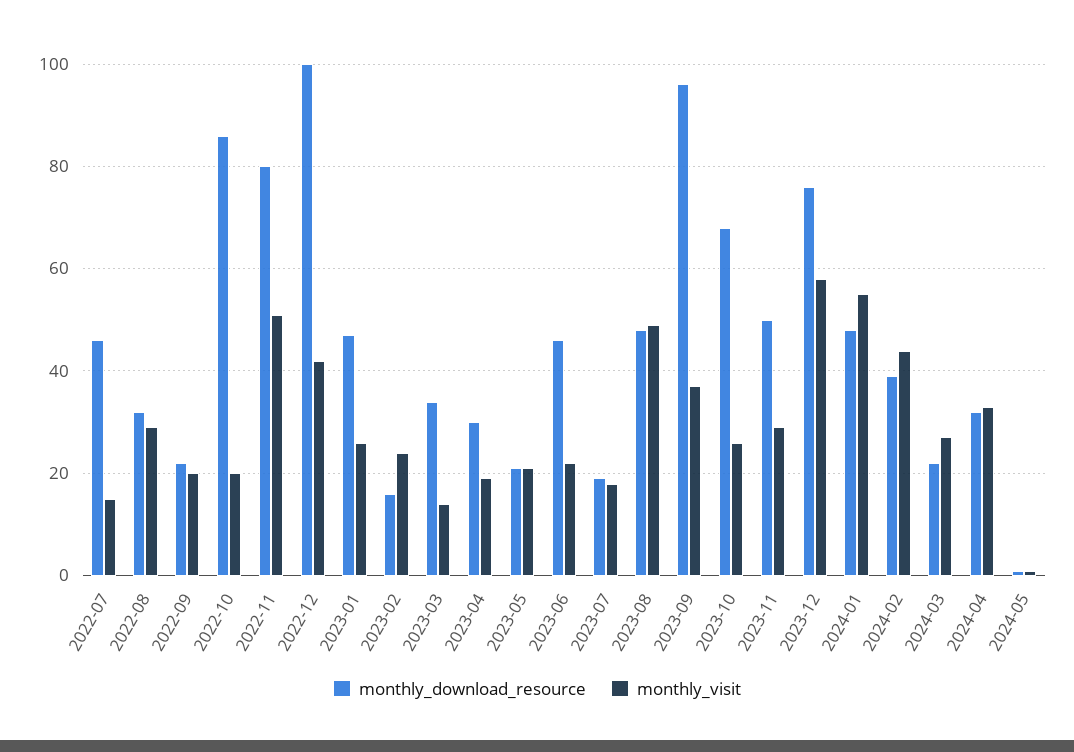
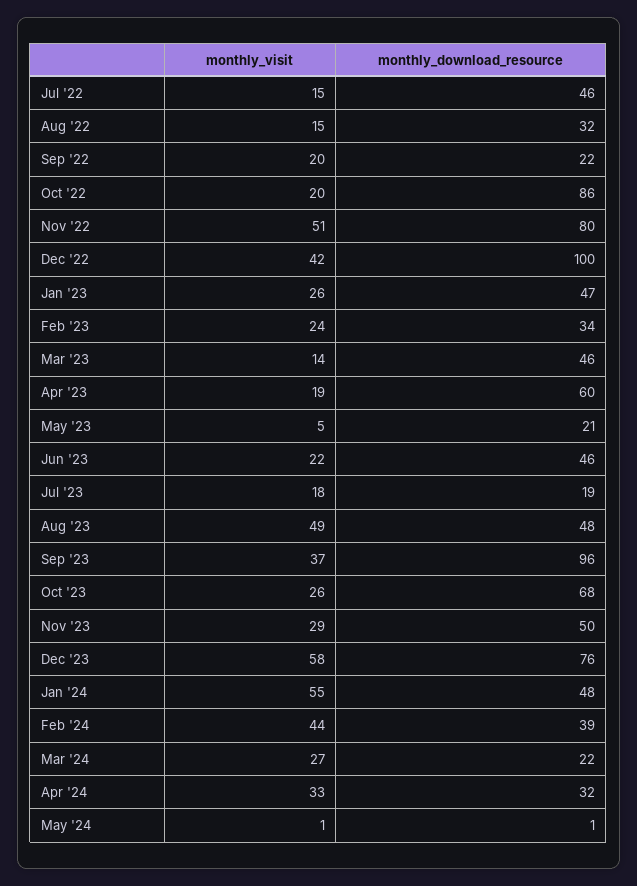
  {
    "monthly_download_resource": {
      "2022-07": 46,
      "2022-08": 32,
      "2022-09": 22,
      "2022-10": 86,
      "2022-11": 80,
      "2022-12": 100,
      "2023-01": 47,
-     "2023-02": 15,
+     "2023-02": 34,
-     "2023-03": 35,
+     "2023-03": 46,
-     "2023-04": 30,
+     "2023-04": 60,
      "2023-05": 21,
      "2023-06": 46,
      "2023-07": 19,
      "2023-08": 48,
      "2023-09": 96,
      "2023-10": 68,
      "2023-11": 50,
      "2023-12": 76,
      "2024-01": 48,
      "2024-02": 39,
      "2024-03": 22,
      "2024-04": 32,
      "2024-05": 1
    },
    "monthly_visit": {
      "2022-07": 15,
-     "2022-08": 30,
+     "2022-08": 15,
      "2022-09": 20,
      "2022-10": 20,
      "2022-11": 51,
      "2022-12": 42,
      "2023-01": 26,
      "2023-02": 24,
      "2023-03": 14,
      "2023-04": 19,
-     "2023-05": 20,
+     "2023-05": 5,
      "2023-06": 22,
      "2023-07": 18,
      "2023-08": 49,
      "2023-09": 37,
      "2023-10": 26,
      "2023-11": 29,
      "2023-12": 58,
      "2024-01": 55,
      "2024-02": 44,
      "2024-03": 27,
      "2024-04": 33,
      "2024-05": 1
    }
  }

